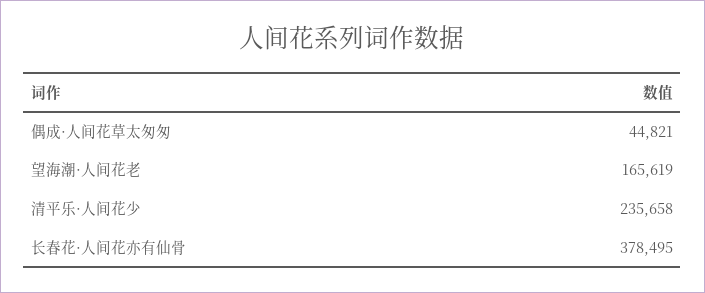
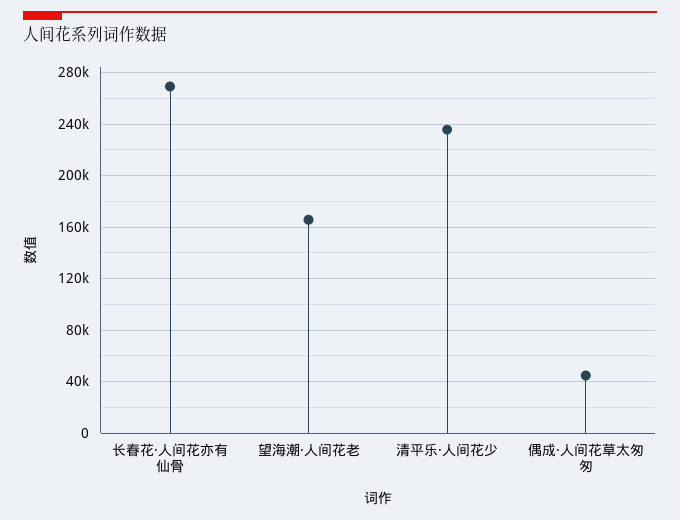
  {
    "偶成·人间花草太匆匆": 44821,
    "望海潮·人间花老": 165619,
    "清平乐·人间花少": 235658,
-   "长春花·人间花亦有仙骨": 378495
+   "长春花·人间花亦有仙骨": 270000
  }

